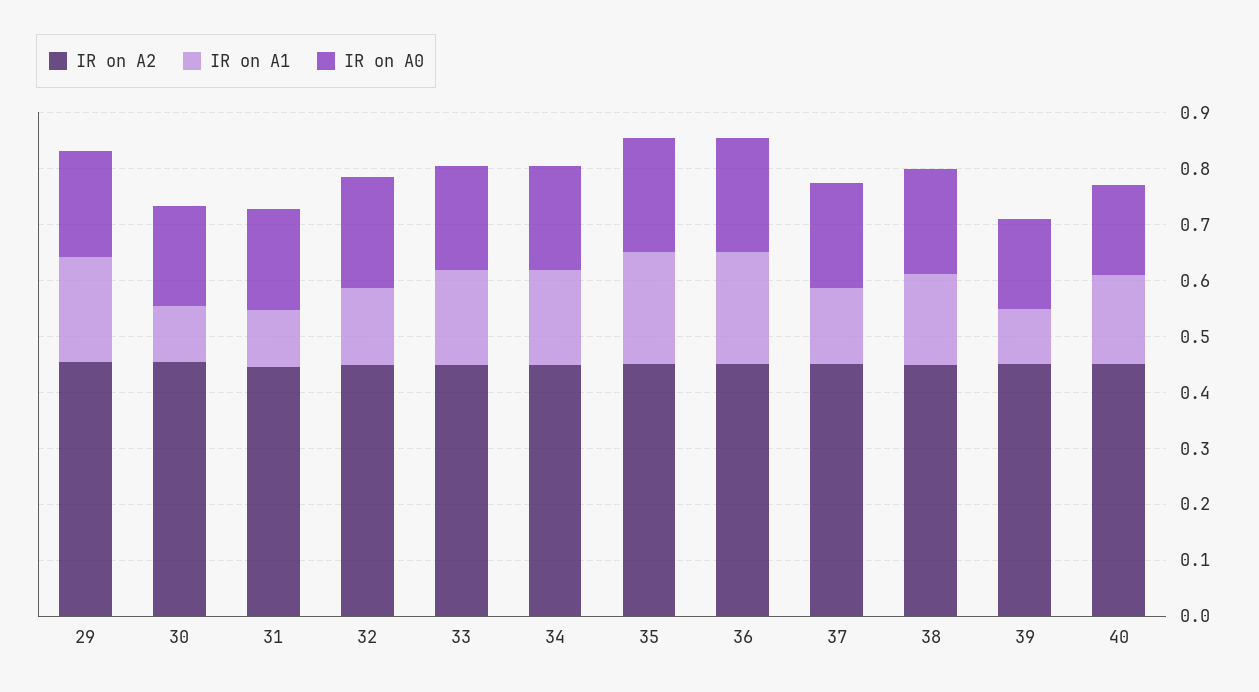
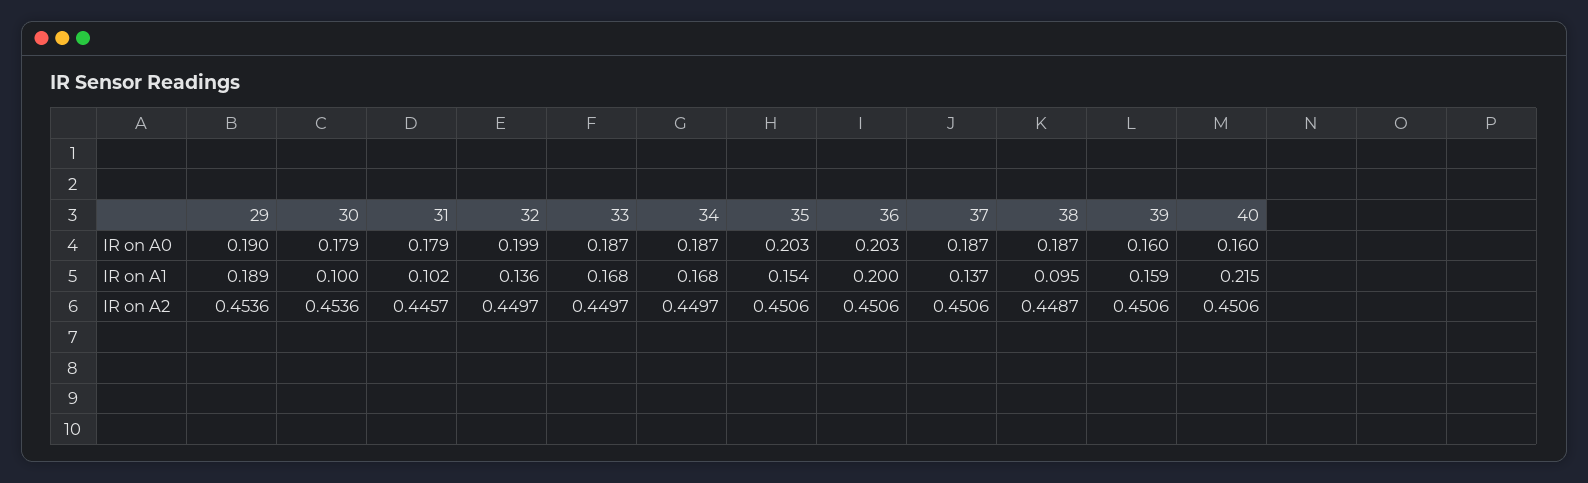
  {
    "IR on A2": {
      "29": 0.4536,
      "30": 0.4536,
      "31": 0.4457,
      "32": 0.4497,
      "33": 0.4497,
      "34": 0.4497,
      "35": 0.4506,
      "36": 0.4506,
      "37": 0.4506,
      "38": 0.4487,
      "39": 0.4506,
      "40": 0.4506
    },
    "IR on A1": {
      "29": 0.189,
      "30": 0.1,
      "31": 0.102,
      "32": 0.136,
      "33": 0.168,
      "34": 0.168,
-     "35": 0.2,
+     "35": 0.154,
      "36": 0.2,
      "37": 0.137,
-     "38": 0.16,
+     "38": 0.095,
-     "39": 0.1,
+     "39": 0.159,
-     "40": 0.16
+     "40": 0.215
    },
    "IR on A0": {
      "29": 0.19,
      "30": 0.179,
      "31": 0.179,
      "32": 0.199,
      "33": 0.187,
      "34": 0.187,
      "35": 0.203,
      "36": 0.203,
      "37": 0.187,
      "38": 0.187,
      "39": 0.16,
      "40": 0.16
    }
  }

